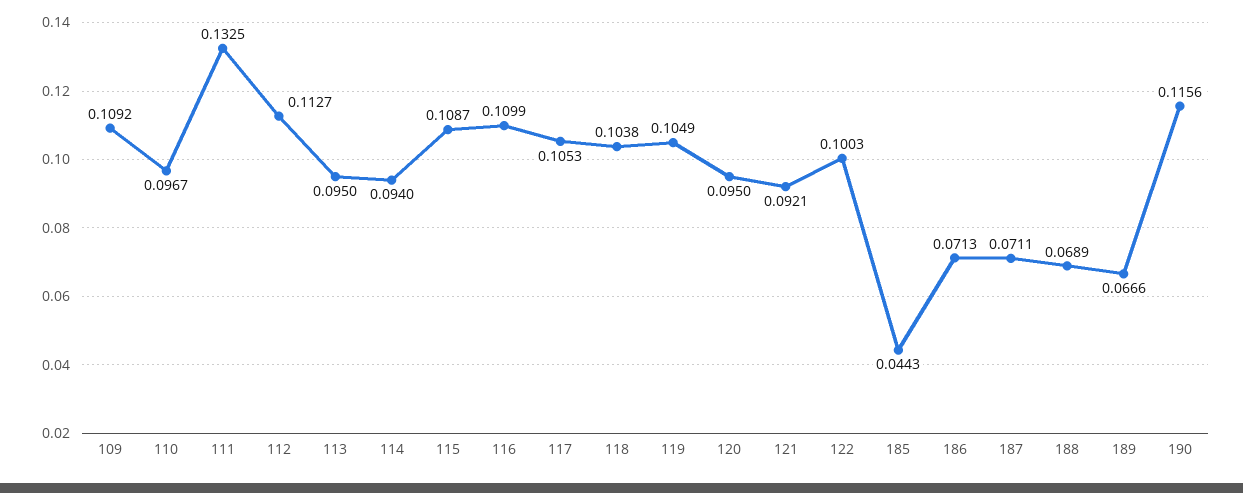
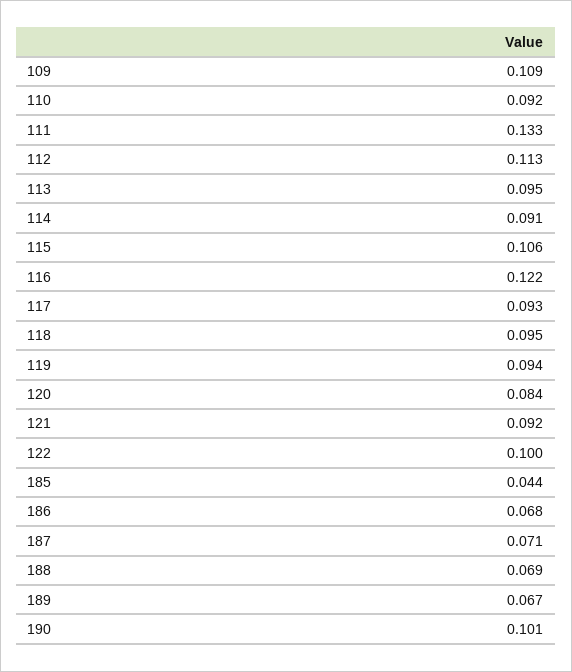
  {
    "109": 0.1092,
-   "110": 0.0967,
+   "110": 0.092,
    "111": 0.1325,
    "112": 0.1127,
    "113": 0.095,
-   "114": 0.094,
+   "114": 0.091,
-   "115": 0.1087,
+   "115": 0.106,
-   "116": 0.1099,
+   "116": 0.122,
-   "117": 0.1053,
+   "117": 0.093,
-   "118": 0.1038,
+   "118": 0.095,
-   "119": 0.1049,
+   "119": 0.094,
-   "120": 0.095,
+   "120": 0.084,
    "121": 0.0921,
    "122": 0.1003,
    "185": 0.0443,
-   "186": 0.0713,
+   "186": 0.068,
    "187": 0.0711,
    "188": 0.0689,
    "189": 0.0666,
-   "190": 0.1156
+   "190": 0.101
  }

